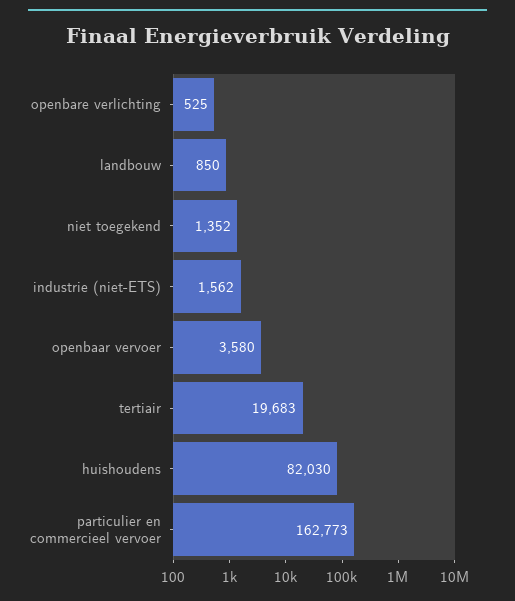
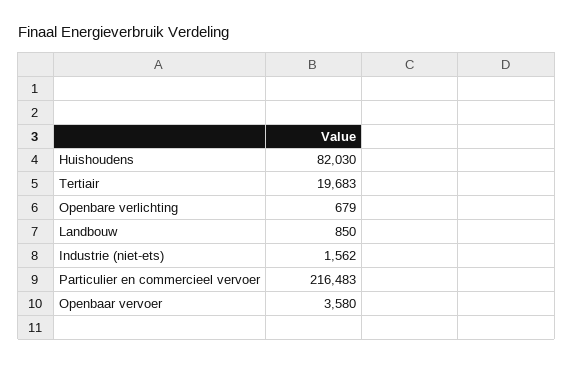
  {
-   "openbare verlichting": 525,
+   "openbare verlichting": 679,
    "landbouw": 850,
-   "niet toegekend": 1352,
    "industrie (niet-ETS)": 1562,
    "openbaar vervoer": 3580,
    "tertiair": 19683,
    "huishoudens": 82030,
-   "particulier en commercieel vervoer": 162773
+   "particulier en commercieel vervoer": 216483
  }

